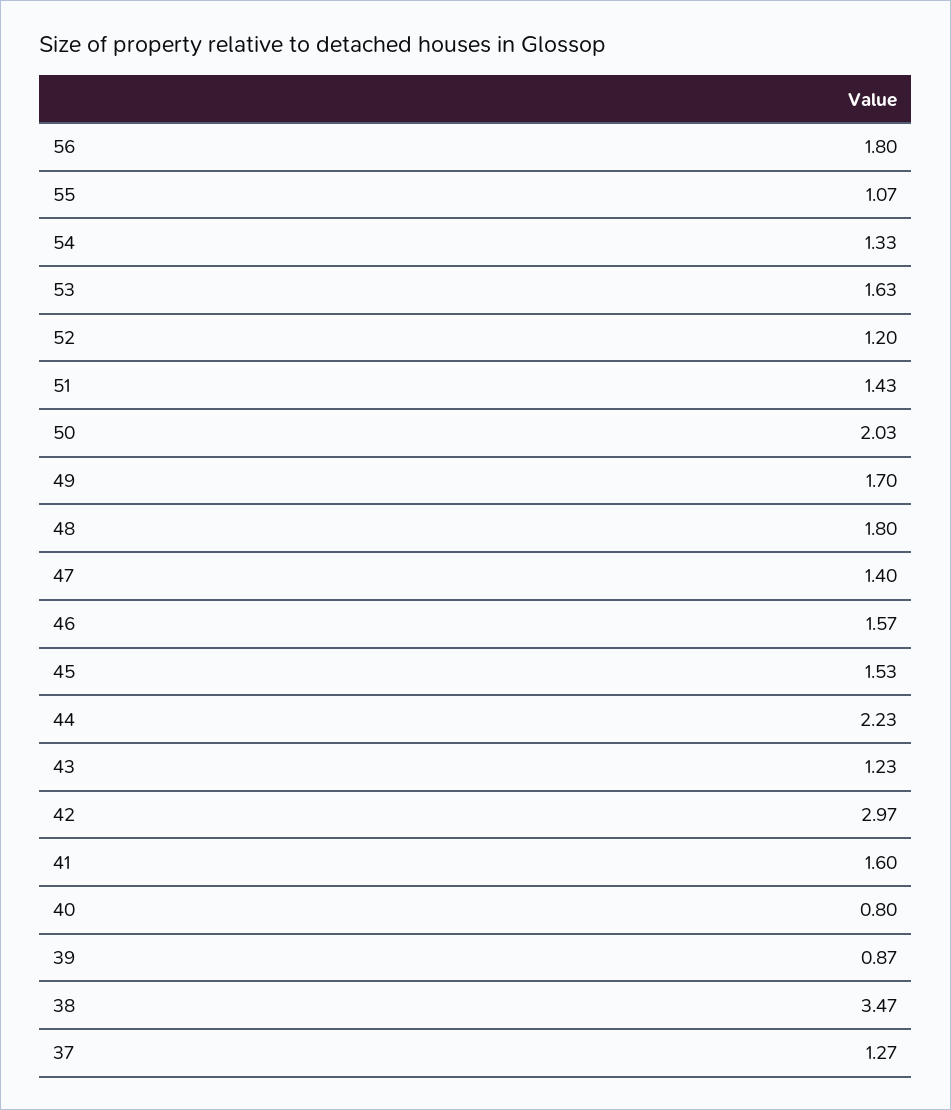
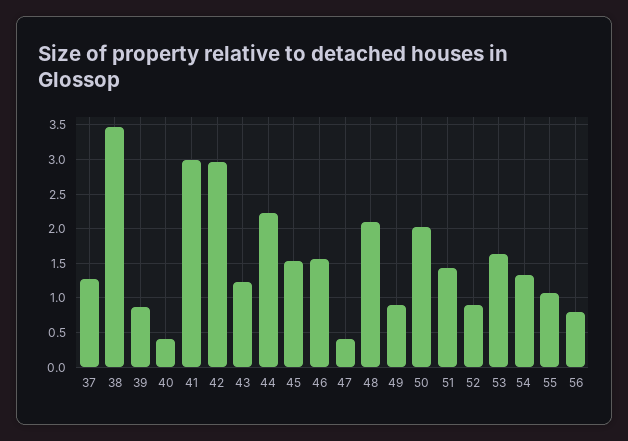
  {
-   "56": 1.8,
+   "56": 0.8,
    "55": 1.07,
    "54": 1.33,
    "53": 1.63,
-   "52": 1.2,
+   "52": 0.9,
    "51": 1.43,
    "50": 2.03,
-   "49": 1.7,
+   "49": 0.9,
-   "48": 1.8,
+   "48": 2.1,
-   "47": 1.4,
+   "47": 0.4,
    "46": 1.57,
    "45": 1.53,
    "44": 2.23,
    "43": 1.23,
    "42": 2.97,
-   "41": 1.6,
+   "41": 3,
-   "40": 0.8,
+   "40": 0.4,
    "39": 0.87,
    "38": 3.47,
    "37": 1.27
  }

